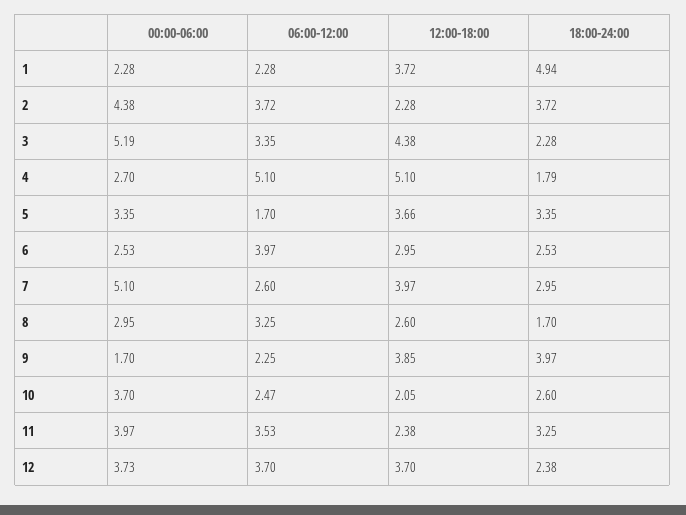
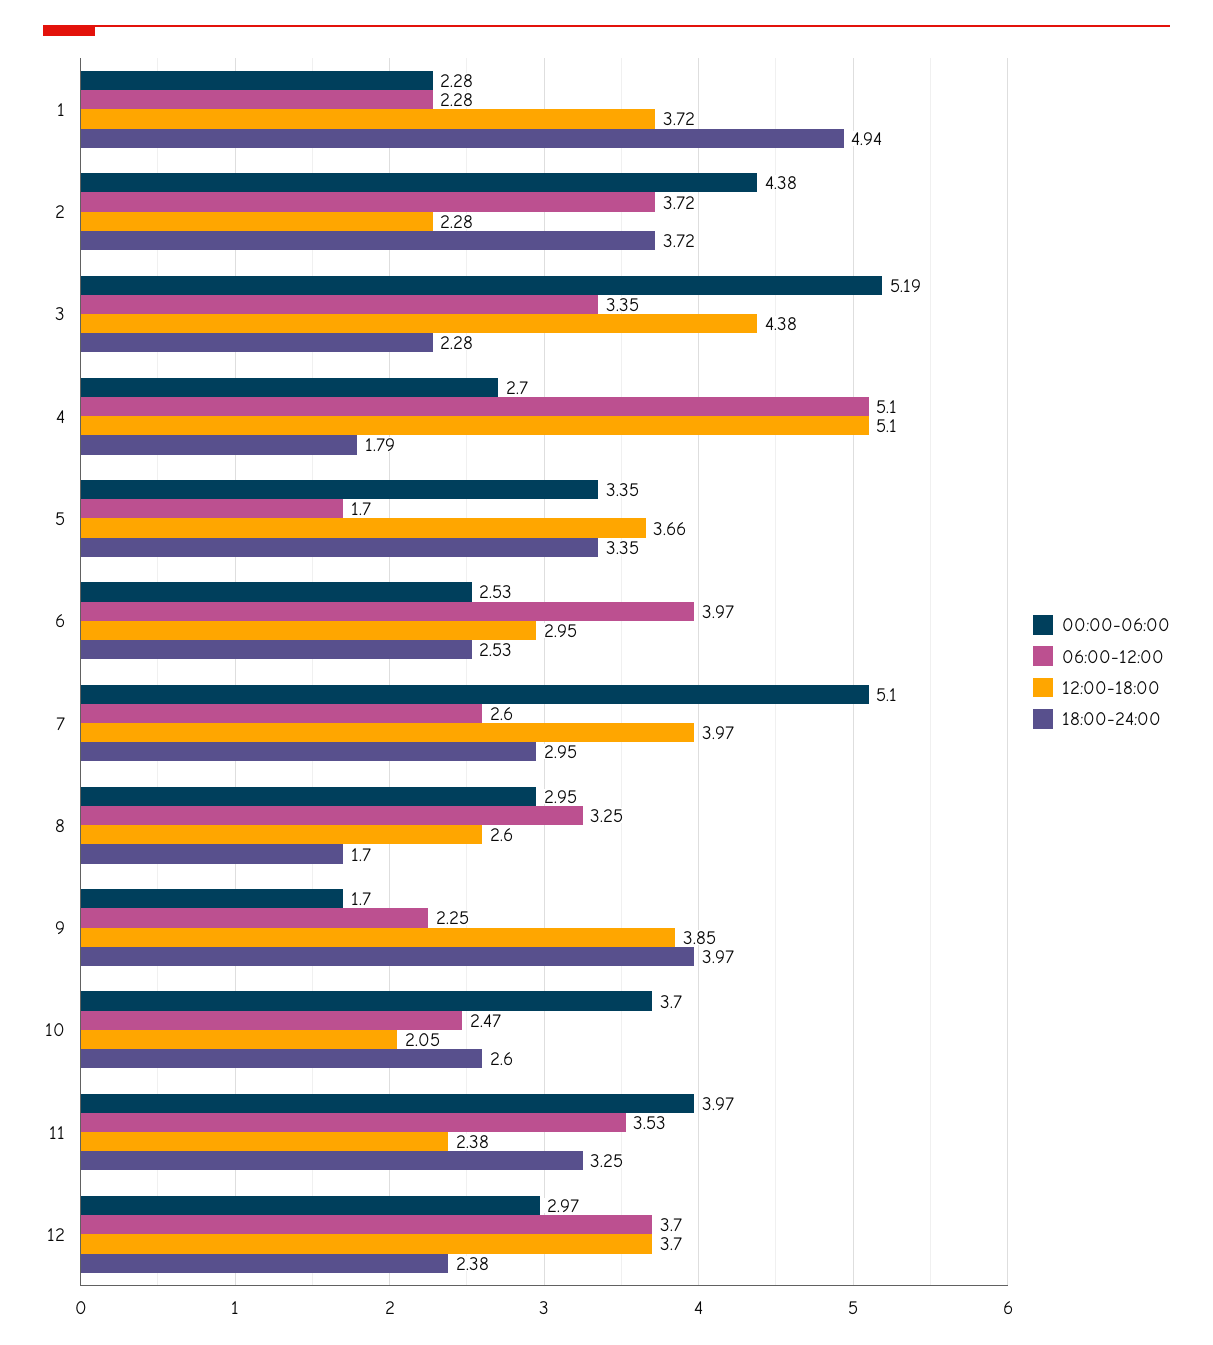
  {
    "00:00-06:00": {
      "1": 2.28,
      "2": 4.38,
      "3": 5.19,
      "4": 2.7,
      "5": 3.35,
      "6": 2.53,
      "7": 5.1,
      "8": 2.95,
      "9": 1.7,
      "10": 3.7,
      "11": 3.97,
-     "12": 3.73
+     "12": 2.97
    },
    "06:00-12:00": {
      "1": 2.28,
      "2": 3.72,
      "3": 3.35,
      "4": 5.1,
      "5": 1.7,
      "6": 3.97,
      "7": 2.6,
      "8": 3.25,
      "9": 2.25,
      "10": 2.47,
      "11": 3.53,
      "12": 3.7
    },
    "12:00-18:00": {
      "1": 3.72,
      "2": 2.28,
      "3": 4.38,
      "4": 5.1,
      "5": 3.66,
      "6": 2.95,
      "7": 3.97,
      "8": 2.6,
      "9": 3.85,
      "10": 2.05,
      "11": 2.38,
      "12": 3.7
    },
    "18:00-24:00": {
      "1": 4.94,
      "2": 3.72,
      "3": 2.28,
      "4": 1.79,
      "5": 3.35,
      "6": 2.53,
      "7": 2.95,
      "8": 1.7,
      "9": 3.97,
      "10": 2.6,
      "11": 3.25,
      "12": 2.38
    }
  }

